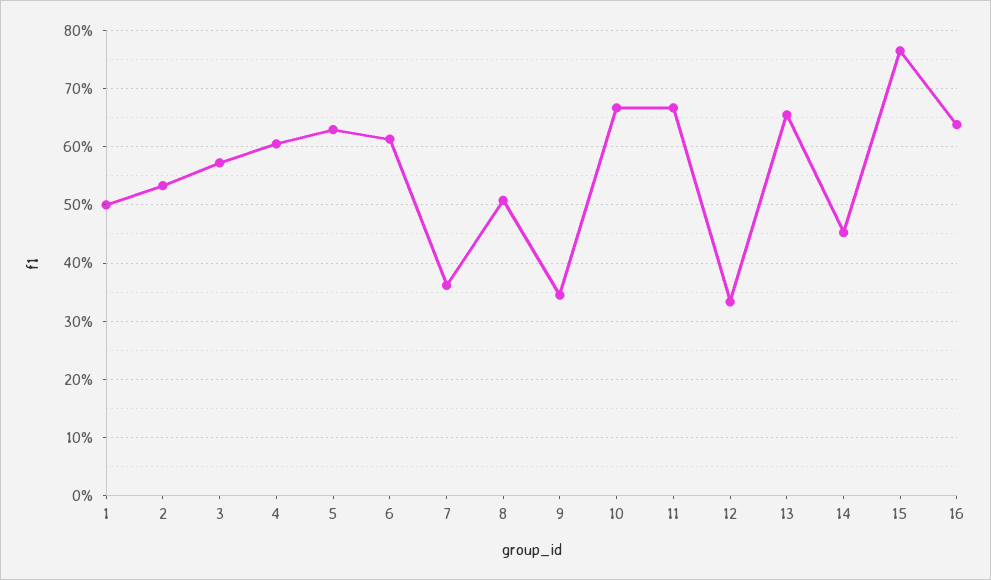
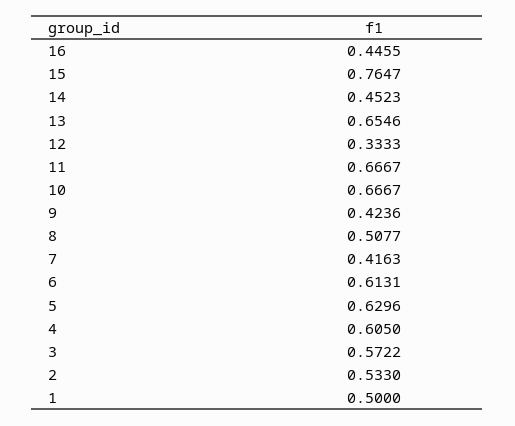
  {
    "1": 0.5,
    "2": 0.533,
    "3": 0.5722,
    "4": 0.605,
    "5": 0.6296,
    "6": 0.6131,
-   "7": 0.36,
+   "7": 0.4163,
    "8": 0.5077,
-   "9": 0.34,
+   "9": 0.4236,
    "10": 0.6667,
    "11": 0.6667,
    "12": 0.3333,
    "13": 0.6546,
    "14": 0.4523,
    "15": 0.7647,
-   "16": 0.64
+   "16": 0.4455
  }

